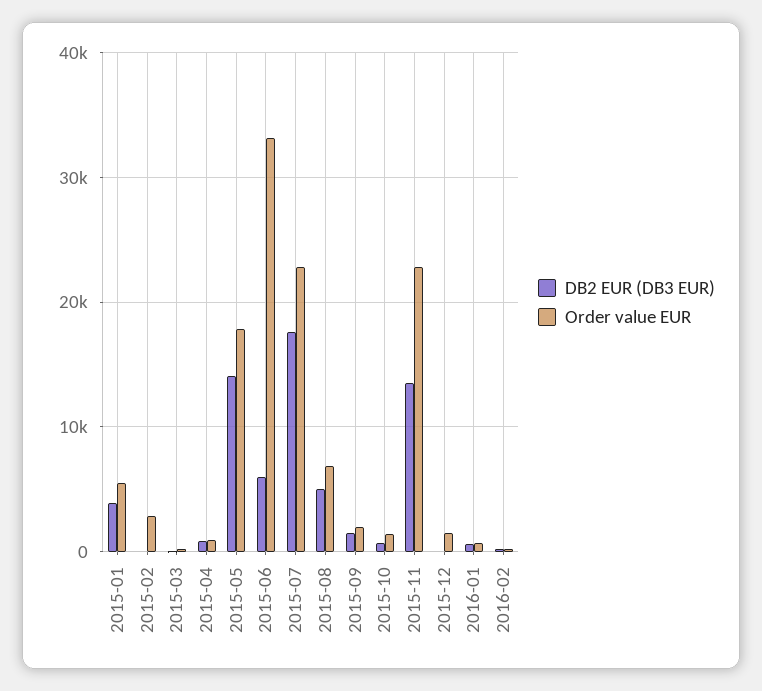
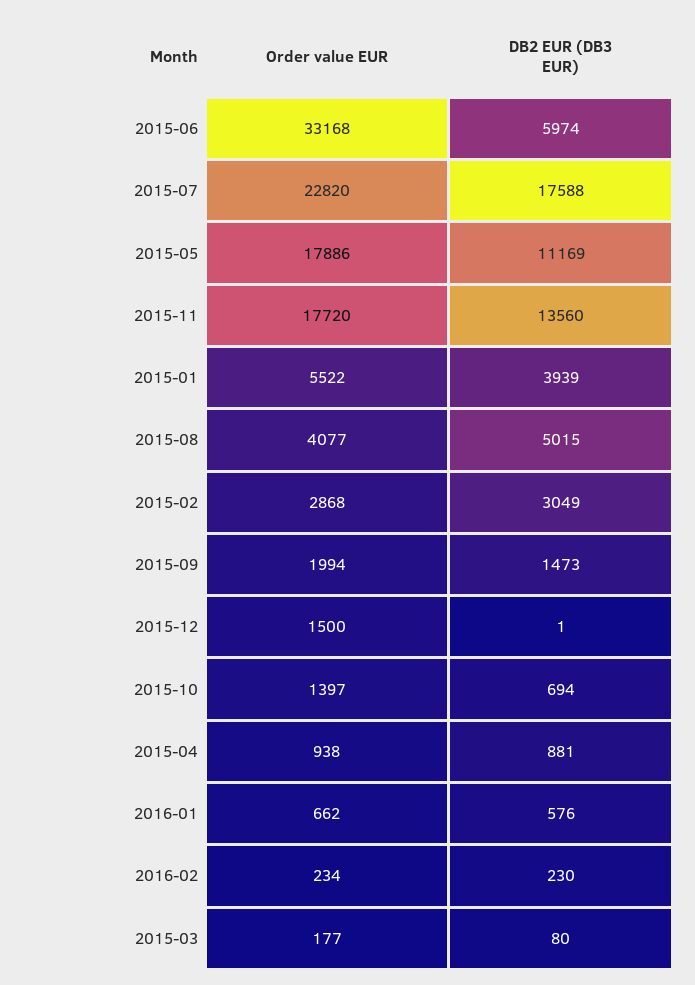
  {
    "DB2 EUR (DB3 EUR)": {
      "2015-01": 3939,
-     "2015-02": 0,
+     "2015-02": 3049,
      "2015-03": 80,
      "2015-04": 881,
-     "2015-05": 14000,
+     "2015-05": 11169,
      "2015-06": 5974,
      "2015-07": 17588,
      "2015-08": 5015,
      "2015-09": 1473,
      "2015-10": 694,
      "2015-11": 13560,
      "2015-12": 1,
      "2016-01": 576,
      "2016-02": 230
    },
    "Order value EUR": {
      "2015-01": 5522,
      "2015-02": 2868,
      "2015-03": 177,
      "2015-04": 938,
      "2015-05": 17886,
      "2015-06": 33168,
      "2015-07": 22820,
-     "2015-08": 7000,
+     "2015-08": 4077,
      "2015-09": 1994,
      "2015-10": 1397,
-     "2015-11": 23000,
+     "2015-11": 17720,
      "2015-12": 1500,
      "2016-01": 662,
      "2016-02": 234
    }
  }

